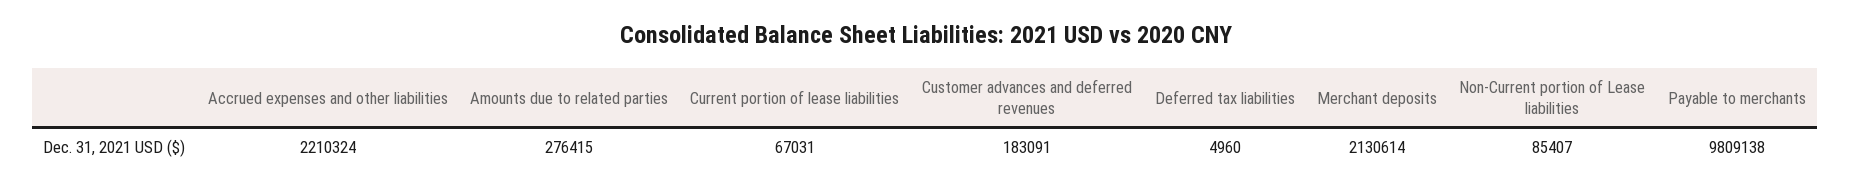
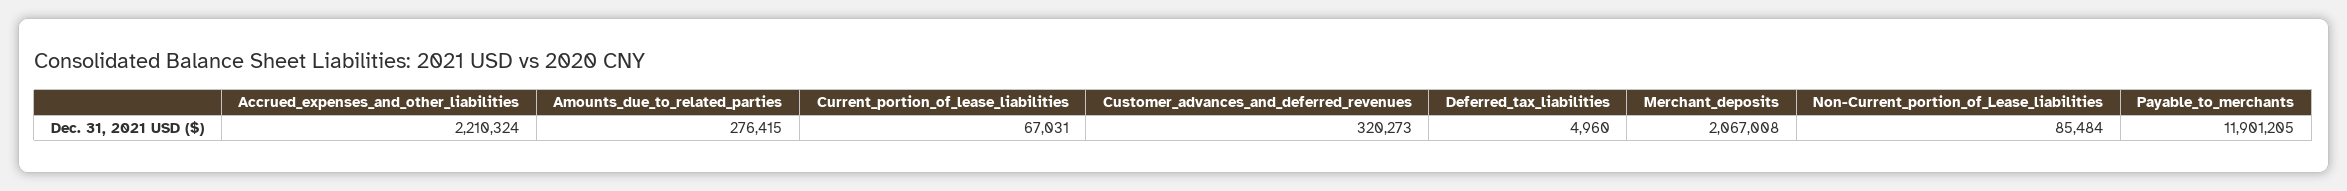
  {
    "Accrued expenses and other liabilities": 2210324,
    "Amounts due to related parties": 276415,
    "Current portion of lease liabilities": 67031,
-   "Customer advances and deferred revenues": 183091,
+   "Customer advances and deferred revenues": 320273,
    "Deferred tax liabilities": 4960,
-   "Merchant deposits": 2130614,
+   "Merchant deposits": 2067008,
-   "Non-Current portion of Lease liabilities": 85407,
+   "Non-Current portion of Lease liabilities": 85484,
-   "Payable to merchants": 9809138
+   "Payable to merchants": 11901205
  }

